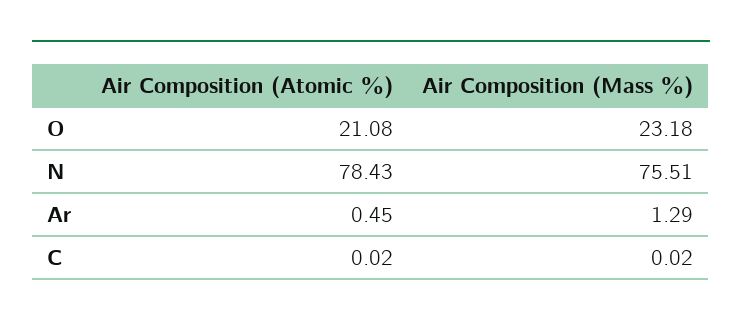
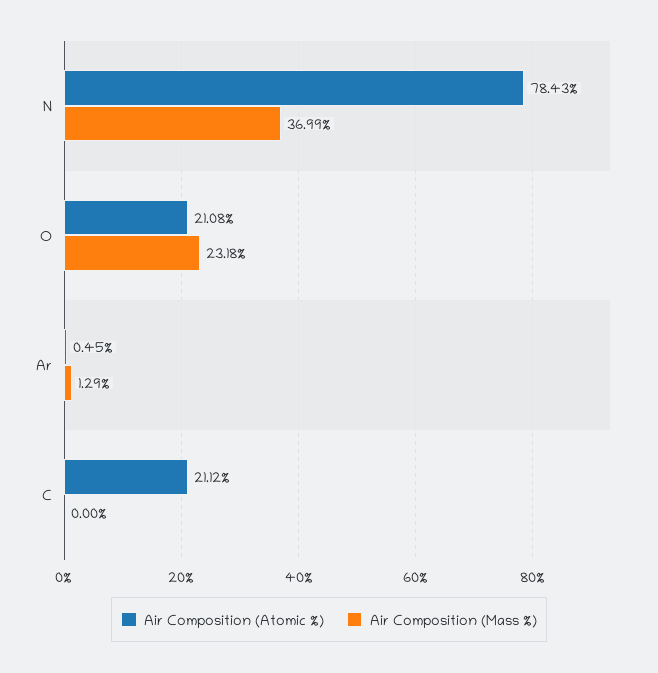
  {
    "Air Composition (Atomic %)": {
      "O": 21.08,
      "N": 78.43,
      "Ar": 0.45,
-     "C": 0.02
+     "C": 21.12
    },
    "Air Composition (Mass %)": {
      "O": 23.18,
-     "N": 75.51,
+     "N": 36.99,
      "Ar": 1.29,
-     "C": 0.02
+     "C": 0
    }
  }

